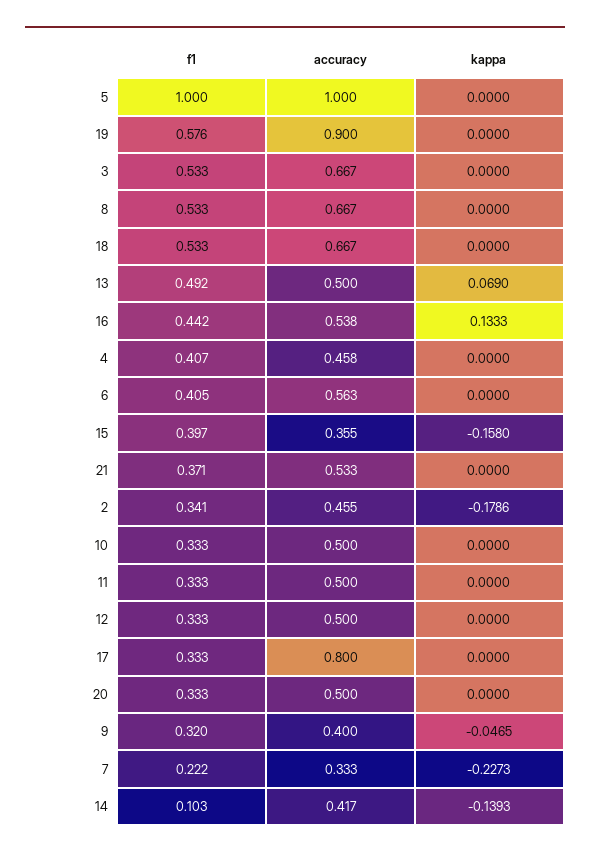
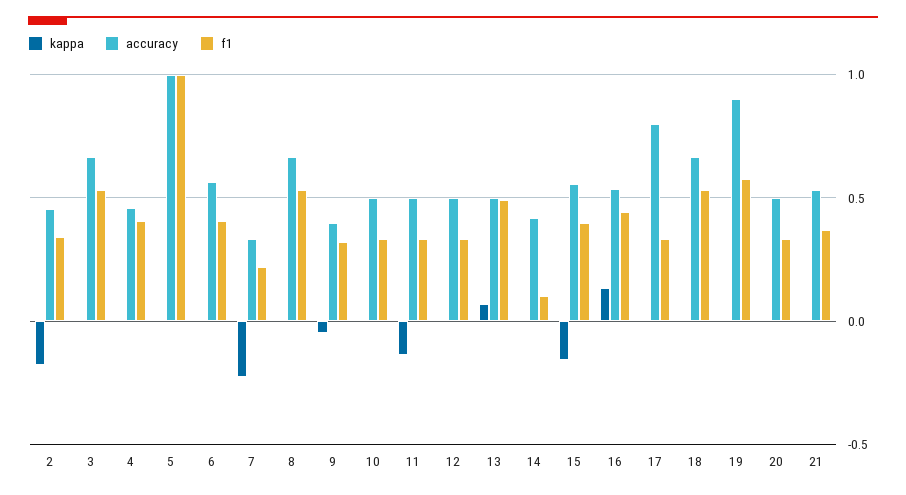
  {
    "f1": {
      "5": 1,
      "19": 0.576,
      "3": 0.533,
      "8": 0.533,
      "18": 0.533,
      "13": 0.492,
      "16": 0.442,
      "4": 0.407,
      "6": 0.405,
      "15": 0.397,
      "21": 0.371,
      "2": 0.341,
      "10": 0.333,
      "11": 0.333,
      "12": 0.333,
      "17": 0.333,
      "20": 0.333,
      "9": 0.32,
      "7": 0.222,
      "14": 0.103
    },
    "accuracy": {
      "5": 1,
      "19": 0.9,
      "3": 0.667,
      "8": 0.667,
      "18": 0.667,
      "13": 0.5,
      "16": 0.538,
      "4": 0.458,
      "6": 0.563,
-     "15": 0.355,
+     "15": 0.55,
      "21": 0.533,
      "2": 0.455,
      "10": 0.5,
      "11": 0.5,
      "12": 0.5,
      "17": 0.8,
      "20": 0.5,
      "9": 0.4,
      "7": 0.333,
      "14": 0.417
    },
    "kappa": {
      "5": 0,
      "19": 0,
      "3": 0,
      "8": 0,
      "18": 0,
      "13": 0.069,
      "16": 0.1333,
      "4": 0,
      "6": 0,
      "15": -0.158,
      "21": 0,
      "2": -0.1786,
      "10": 0,
-     "11": 0,
+     "11": -0.15,
      "12": 0,
      "17": 0,
      "20": 0,
      "9": -0.0465,
      "7": -0.2273,
-     "14": -0.1393
+     "14": 0
    }
  }

